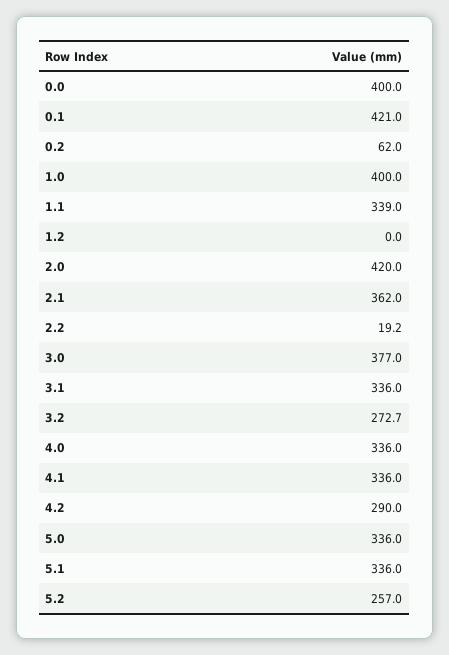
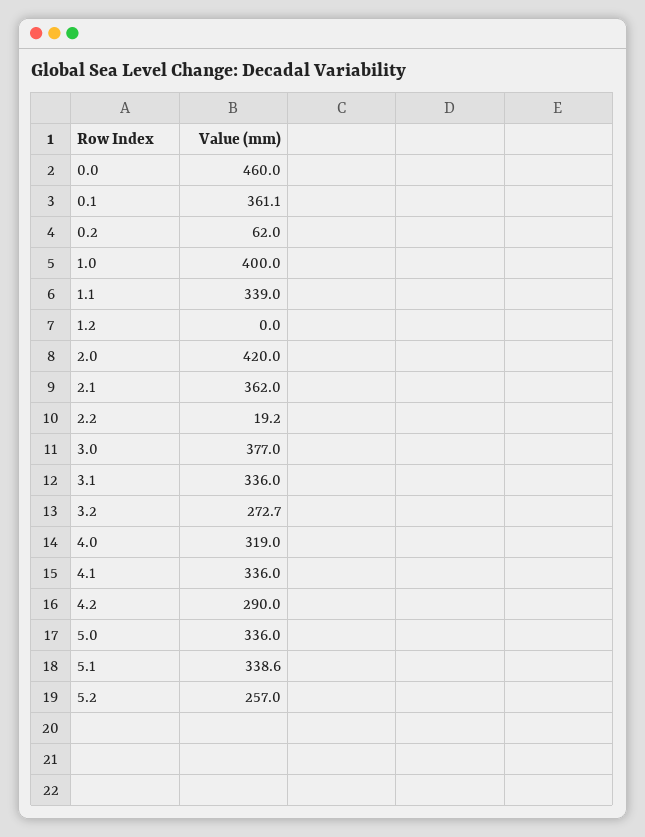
  {
-   "0.0": 400,
+   "0.0": 460,
-   "0.1": 421,
+   "0.1": 361.1,
    "0.2": 62,
    "1.0": 400,
    "1.1": 339,
    "1.2": 0,
    "2.0": 420,
    "2.1": 362,
    "2.2": 19.2,
    "3.0": 377,
    "3.1": 336,
    "3.2": 272.7,
-   "4.0": 336,
+   "4.0": 319,
    "4.1": 336,
    "4.2": 290,
    "5.0": 336,
-   "5.1": 336,
+   "5.1": 338.6,
    "5.2": 257
  }

